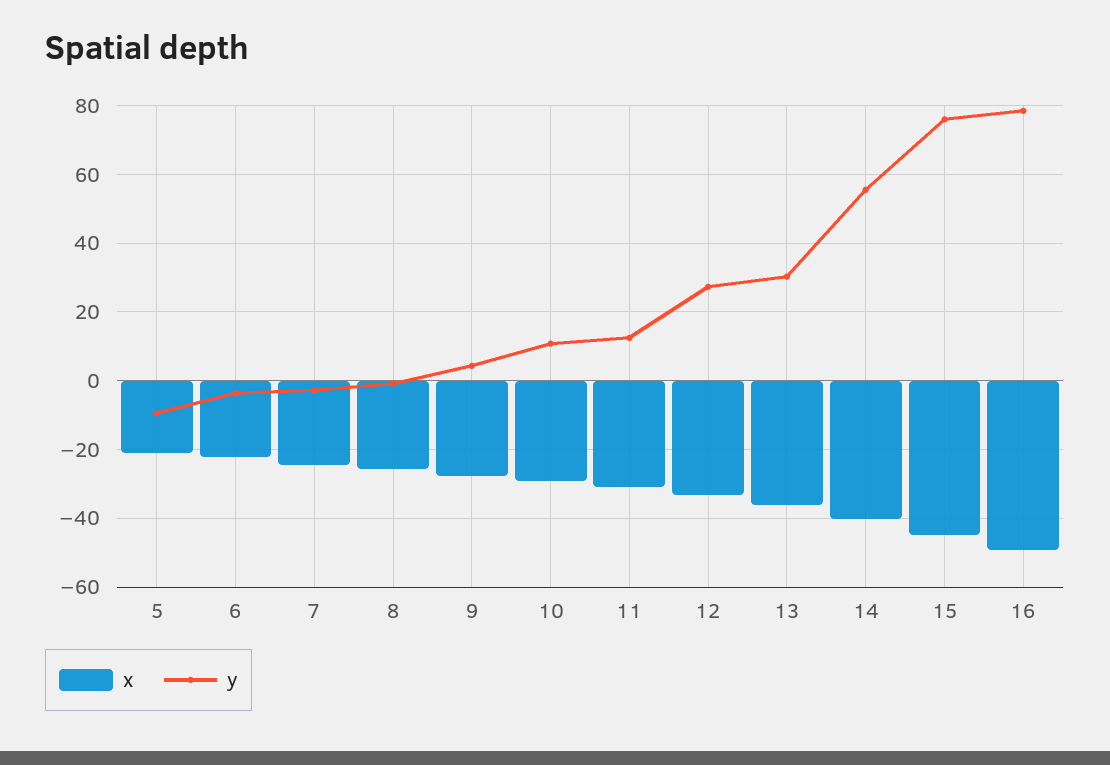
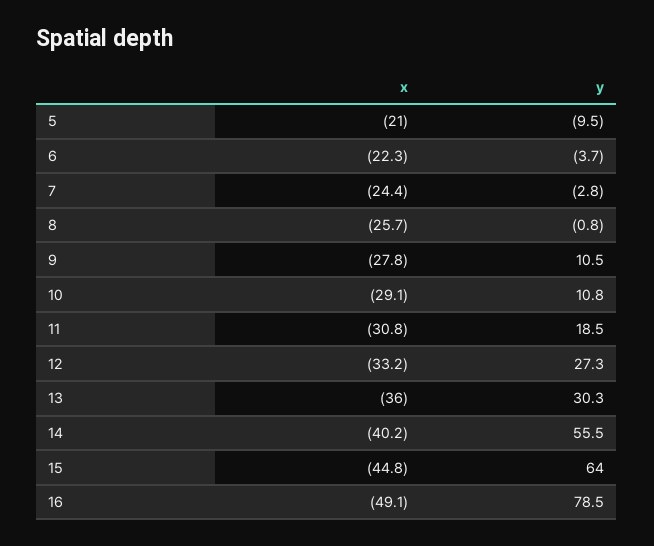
  {
    "x": {
      "5": -21,
      "6": -22.3,
      "7": -24.4,
      "8": -25.7,
      "9": -27.8,
      "10": -29.1,
      "11": -30.8,
      "12": -33.2,
      "13": -36,
      "14": -40.2,
      "15": -44.8,
      "16": -49.1
    },
    "y": {
      "5": -9.5,
      "6": -3.7,
      "7": -2.8,
      "8": -0.8,
-     "9": 4,
+     "9": 10.5,
      "10": 10.8,
-     "11": 12,
+     "11": 18.5,
      "12": 27.3,
      "13": 30.3,
      "14": 55.5,
-     "15": 76,
+     "15": 64,
      "16": 78.5
    }
  }

